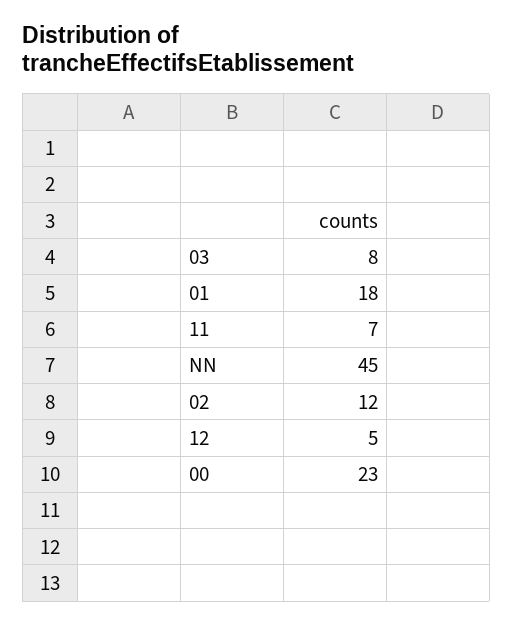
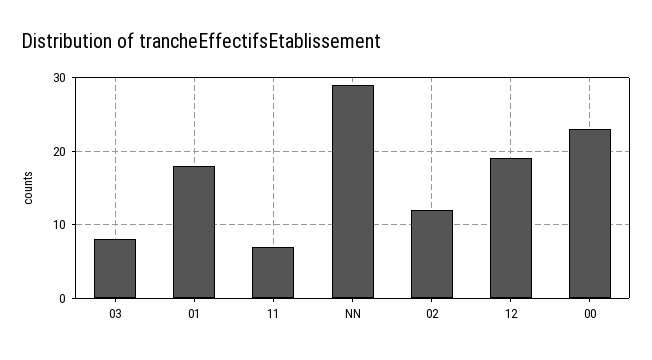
  {
    "03": 8,
    "01": 18,
    "11": 7,
-   "NN": 45,
+   "NN": 29,
    "02": 12,
-   "12": 5,
+   "12": 19,
    "00": 23
  }

